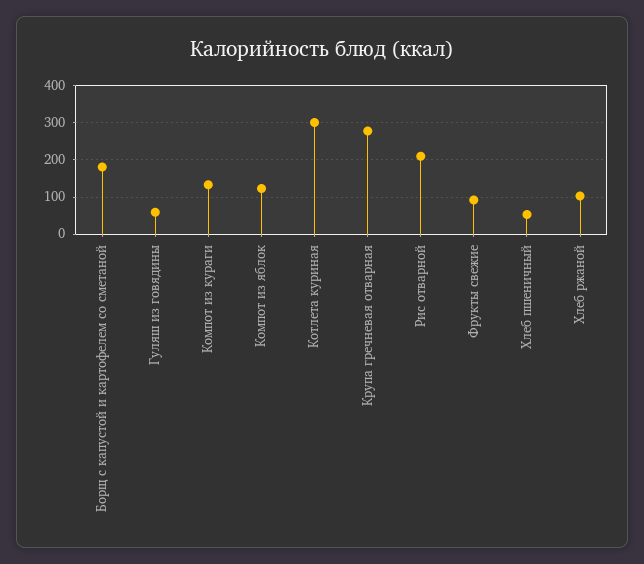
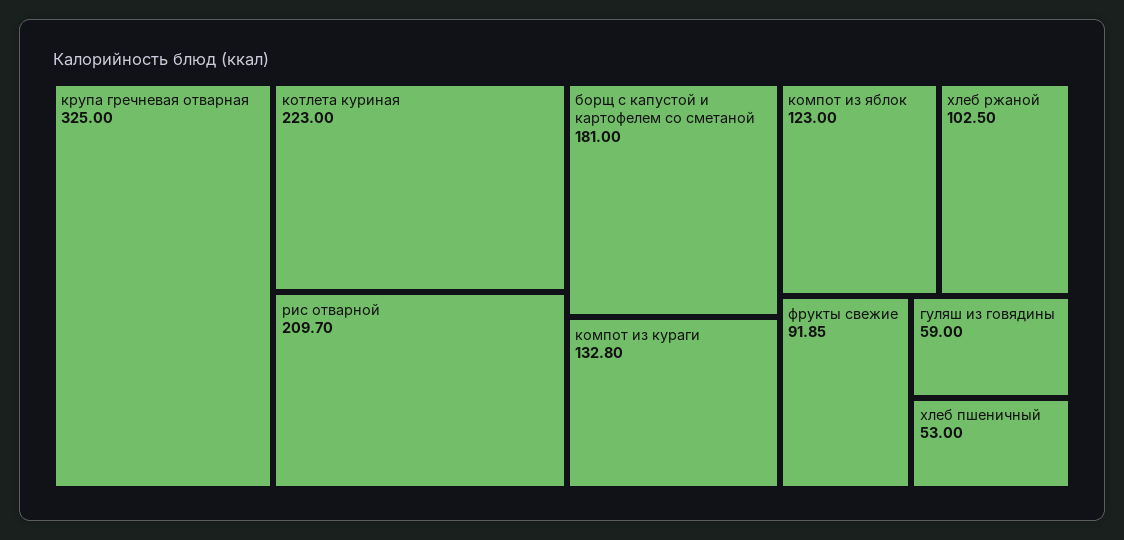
  {
    "Борщ с капустой и картофелем со сметаной": 181,
    "Гуляш из говядины": 59,
    "Компот из кураги": 132.8,
    "Компот из яблок": 123,
-   "Котлета куриная": 300,
+   "Котлета куриная": 223,
-   "Крупа гречневая отварная": 280,
+   "Крупа гречневая отварная": 325,
    "Рис отварной": 209.7,
    "Фрукты свежие": 91.85,
    "Хлеб пшеничный": 53,
    "Хлеб ржаной": 102.5
  }

